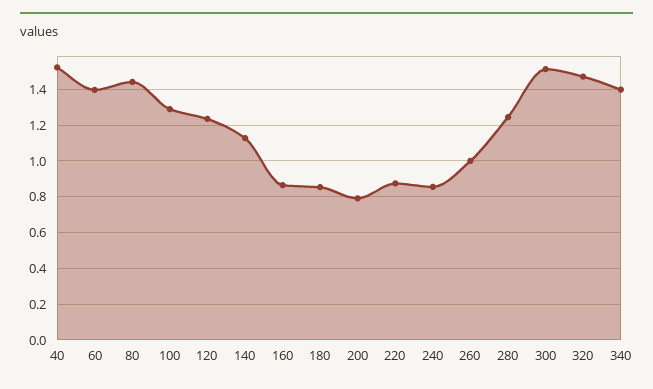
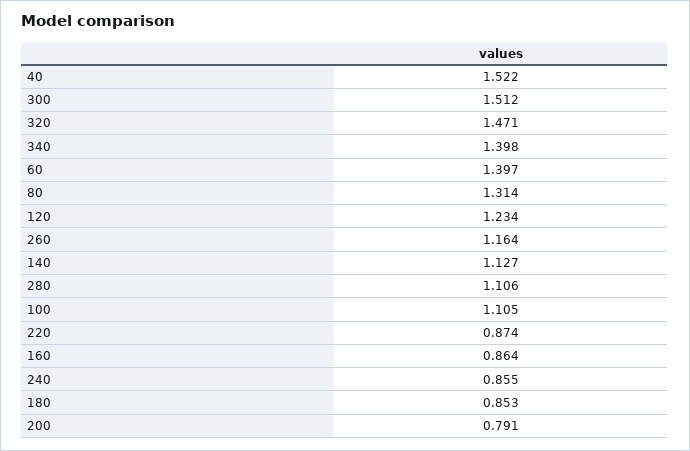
  {
    "40": 1.522,
    "60": 1.397,
-   "80": 1.45,
+   "80": 1.314,
-   "100": 1.3,
+   "100": 1.105,
    "120": 1.234,
    "140": 1.127,
    "160": 0.864,
    "180": 0.853,
    "200": 0.791,
    "220": 0.874,
    "240": 0.855,
-   "260": 1,
+   "260": 1.164,
-   "280": 1.25,
+   "280": 1.106,
    "300": 1.512,
    "320": 1.471,
    "340": 1.398
  }

